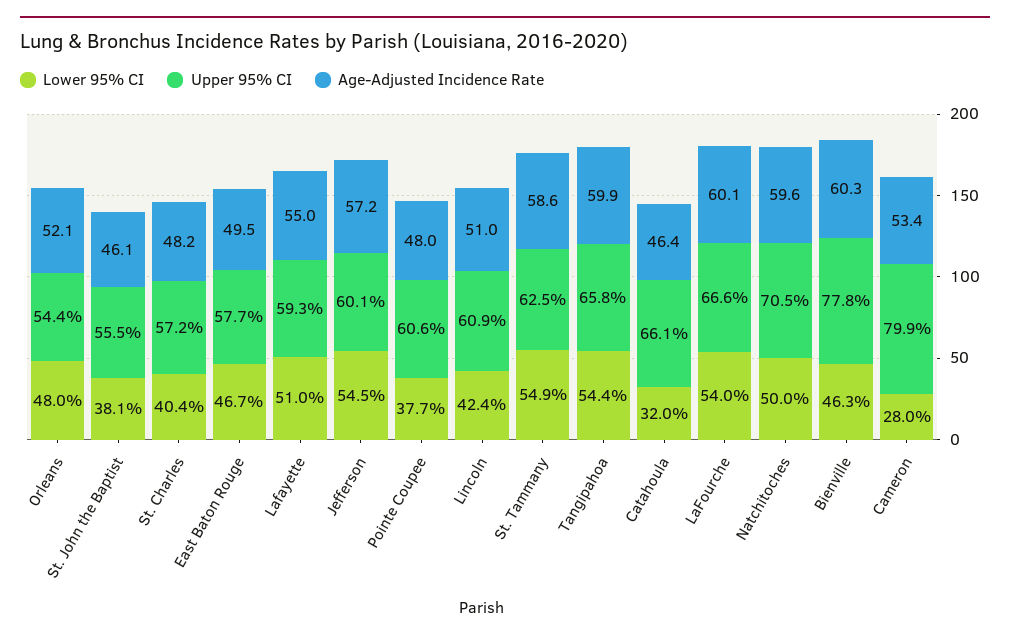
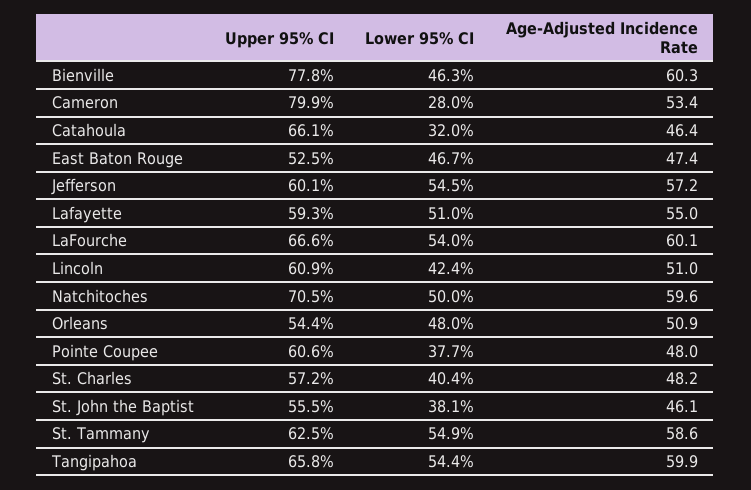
  {
    "Lower 95% CI": {
      "Orleans": 48,
      "St. John the Baptist": 38.1,
      "St. Charles": 40.4,
      "East Baton Rouge": 46.7,
      "Lafayette": 51,
      "Jefferson": 54.5,
      "Pointe Coupee": 37.7,
      "Lincoln": 42.4,
      "St. Tammany": 54.9,
      "Tangipahoa": 54.4,
      "Catahoula": 32,
      "LaFourche": 54,
      "Natchitoches": 50,
      "Bienville": 46.3,
      "Cameron": 28
    },
    "Upper 95% CI": {
      "Orleans": 54.4,
      "St. John the Baptist": 55.5,
      "St. Charles": 57.2,
-     "East Baton Rouge": 57.7,
+     "East Baton Rouge": 52.5,
      "Lafayette": 59.3,
      "Jefferson": 60.1,
      "Pointe Coupee": 60.6,
      "Lincoln": 60.9,
      "St. Tammany": 62.5,
      "Tangipahoa": 65.8,
      "Catahoula": 66.1,
      "LaFourche": 66.6,
      "Natchitoches": 70.5,
      "Bienville": 77.8,
      "Cameron": 79.9
    },
    "Age-Adjusted Incidence Rate": {
-     "Orleans": 52.1,
+     "Orleans": 50.9,
      "St. John the Baptist": 46.1,
      "St. Charles": 48.2,
-     "East Baton Rouge": 49.5,
+     "East Baton Rouge": 47.4,
      "Lafayette": 55,
      "Jefferson": 57.2,
      "Pointe Coupee": 48,
      "Lincoln": 51,
      "St. Tammany": 58.6,
      "Tangipahoa": 59.9,
      "Catahoula": 46.4,
      "LaFourche": 60.1,
      "Natchitoches": 59.6,
      "Bienville": 60.3,
      "Cameron": 53.4
    }
  }

